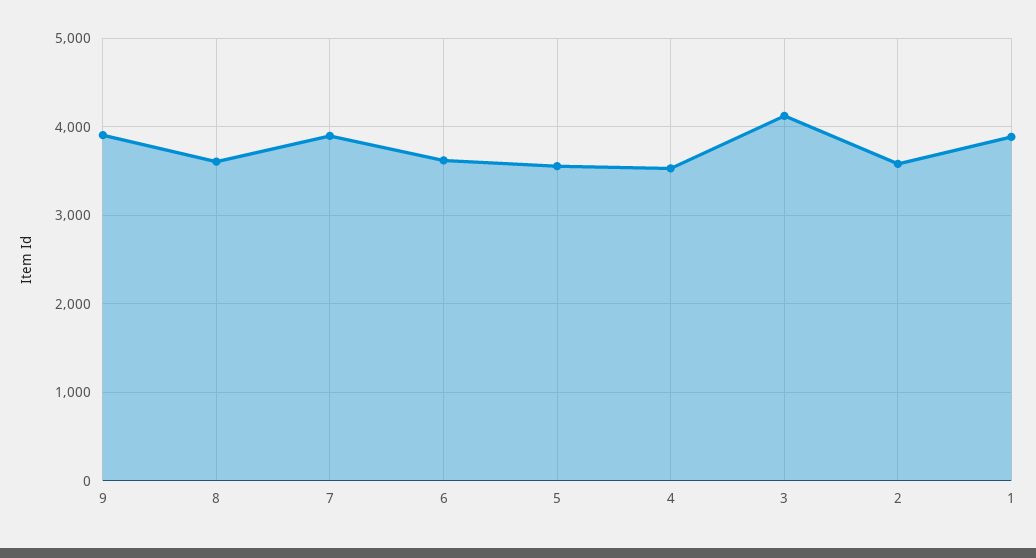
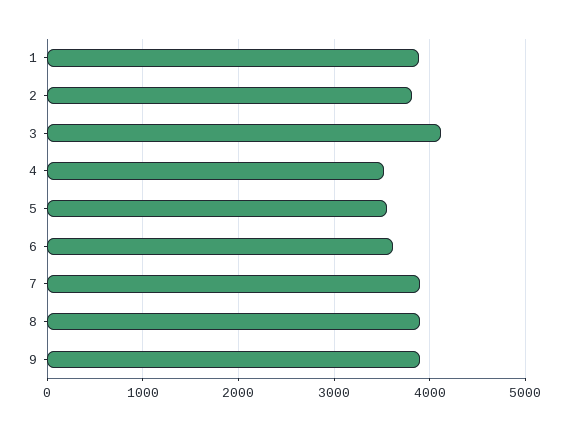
  {
    "9": 3900,
-   "8": 3600,
+   "8": 3900,
    "7": 3900,
    "6": 3600,
    "5": 3600,
    "4": 3500,
    "3": 4100,
-   "2": 3600,
+   "2": 3800,
    "1": 3900
  }

